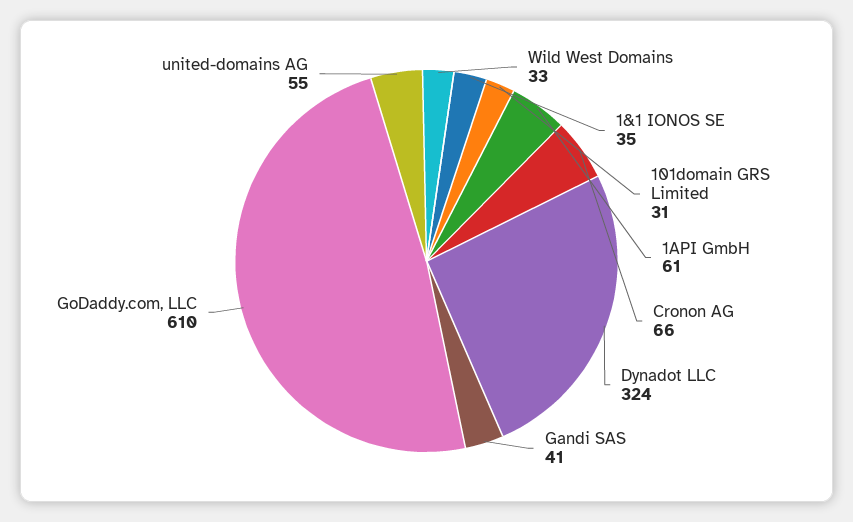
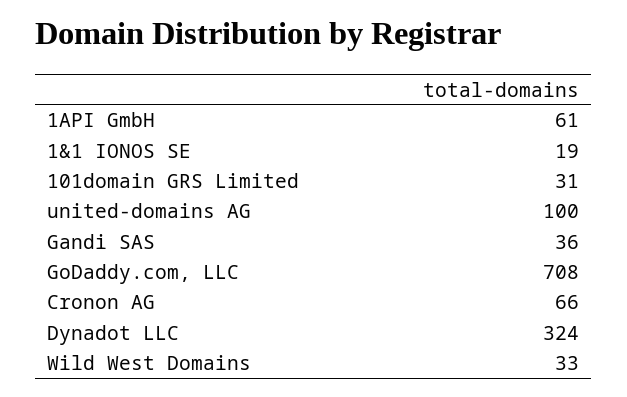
  {
    "Wild West Domains": 33,
-   "1&1 IONOS SE": 35,
+   "1&1 IONOS SE": 19,
    "101domain GRS Limited": 31,
    "1API GmbH": 61,
    "Cronon AG": 66,
    "Dynadot LLC": 324,
-   "Gandi SAS": 41,
+   "Gandi SAS": 36,
-   "GoDaddy.com, LLC": 610,
+   "GoDaddy.com, LLC": 708,
-   "united-domains AG": 55
+   "united-domains AG": 100
  }

